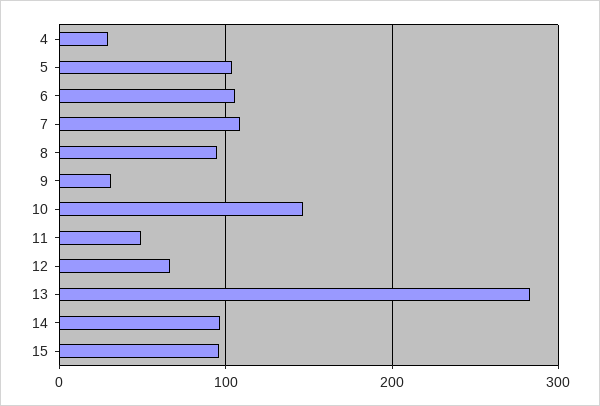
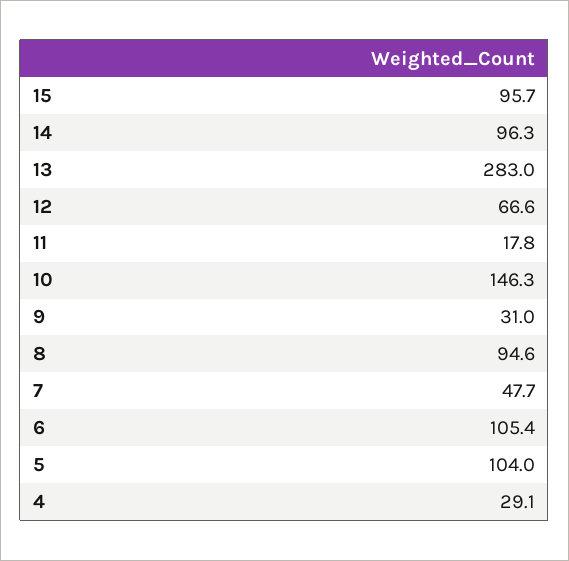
  {
    "4": 29.1,
    "5": 104,
    "6": 105.4,
-   "7": 110,
+   "7": 47.7,
    "8": 94.6,
    "9": 31,
    "10": 146.3,
-   "11": 50,
+   "11": 17.8,
    "12": 66.6,
    "13": 283,
    "14": 96.3,
    "15": 95.7
  }

